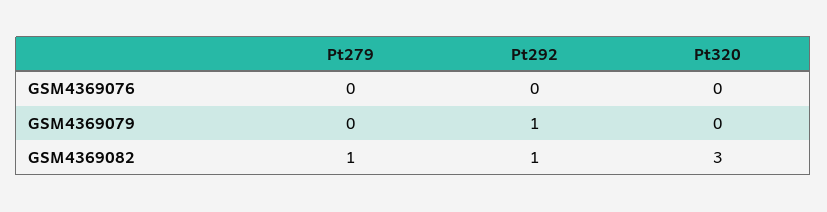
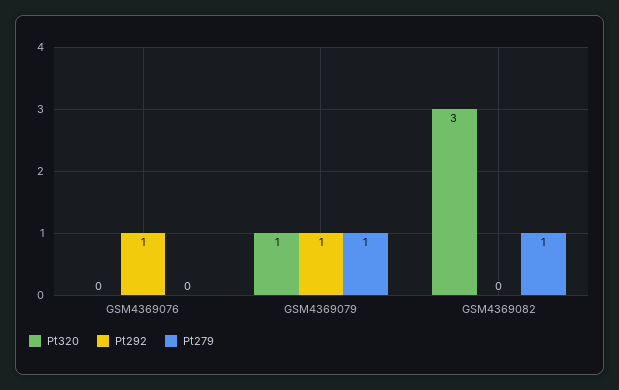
  {
    "Pt279": {
      "GSM4369076": 0,
-     "GSM4369079": 0,
+     "GSM4369079": 1,
      "GSM4369082": 1
    },
    "Pt292": {
-     "GSM4369076": 0,
+     "GSM4369076": 1,
      "GSM4369079": 1,
-     "GSM4369082": 1
+     "GSM4369082": 0
    },
    "Pt320": {
      "GSM4369076": 0,
-     "GSM4369079": 0,
+     "GSM4369079": 1,
      "GSM4369082": 3
    }
  }

